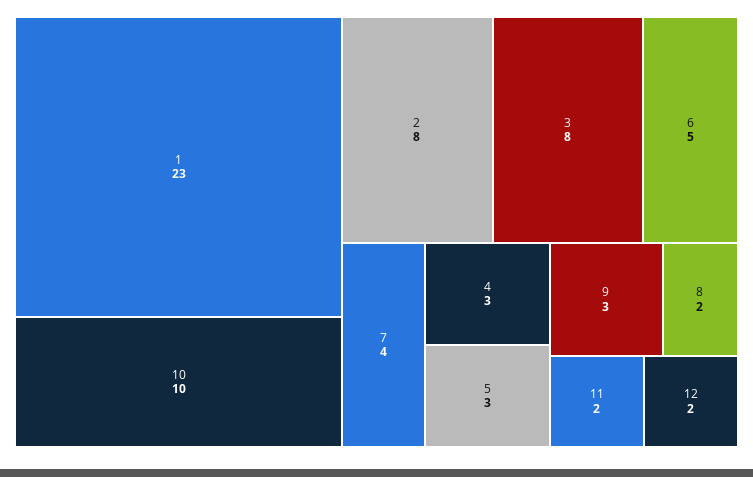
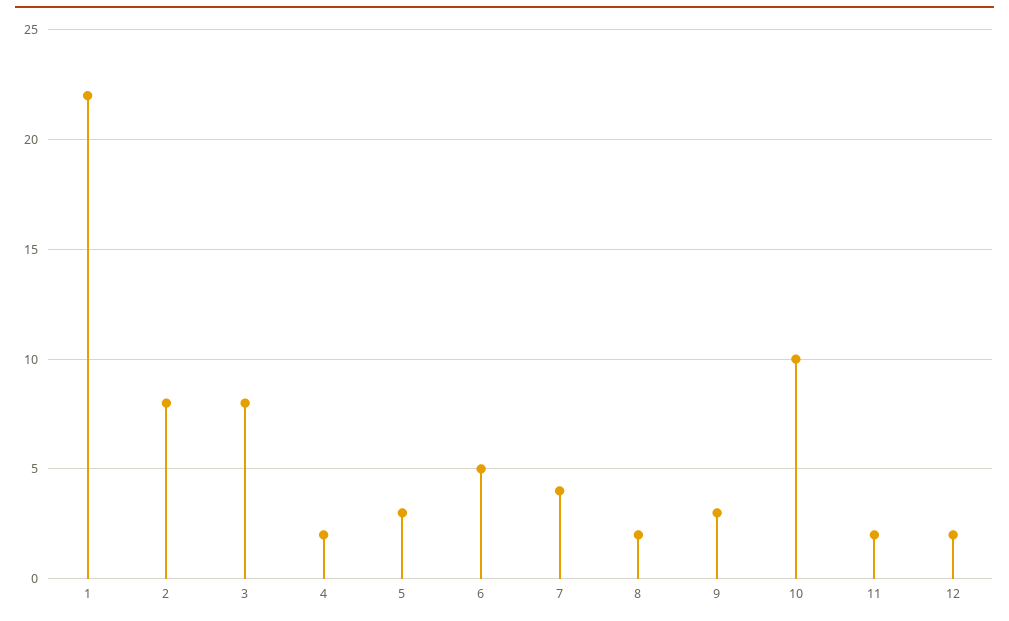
  {
-   "1": 23,
+   "1": 22,
    "10": 10,
    "2": 8,
    "3": 8,
    "6": 5,
    "7": 4,
-   "4": 3,
+   "4": 2,
    "5": 3,
    "9": 3,
    "8": 2,
    "11": 2,
    "12": 2
  }

